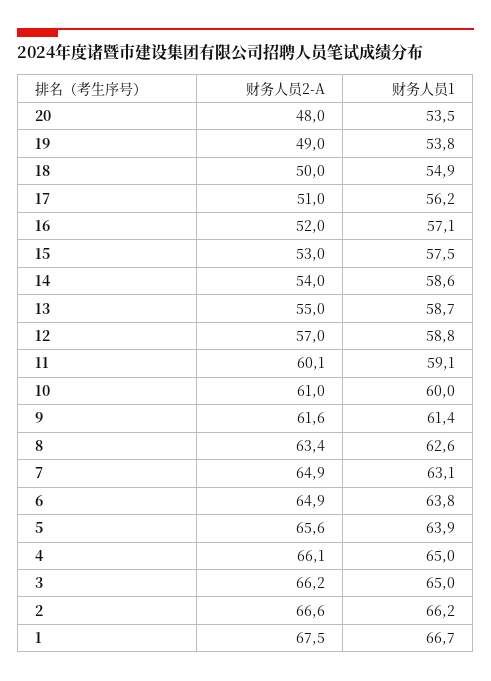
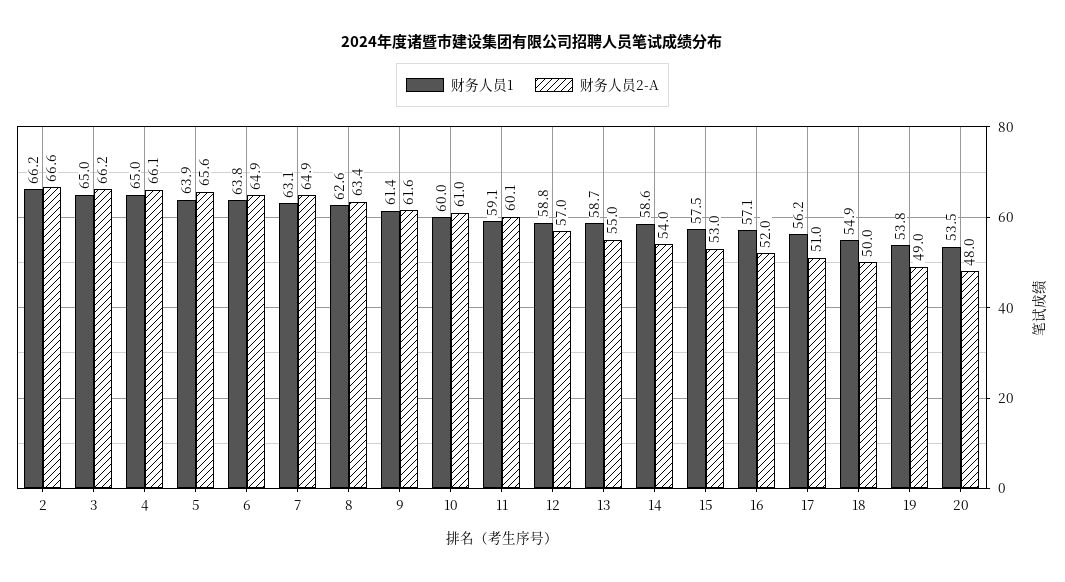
  {
    "财务人员2-A": {
      "20": 48,
      "19": 49,
      "18": 50,
      "17": 51,
      "16": 52,
      "15": 53,
      "14": 54,
      "13": 55,
      "12": 57,
      "11": 60.1,
      "10": 61,
      "9": 61.6,
      "8": 63.4,
      "7": 64.9,
      "6": 64.9,
      "5": 65.6,
      "4": 66.1,
      "3": 66.2,
-     "2": 66.6,
+     "2": 66.6
-     "1": 67.5
    },
    "财务人员1": {
      "20": 53.5,
      "19": 53.8,
      "18": 54.9,
      "17": 56.2,
      "16": 57.1,
      "15": 57.5,
      "14": 58.6,
      "13": 58.7,
      "12": 58.8,
      "11": 59.1,
      "10": 60,
      "9": 61.4,
      "8": 62.6,
      "7": 63.1,
      "6": 63.8,
      "5": 63.9,
      "4": 65,
      "3": 65,
-     "2": 66.2,
+     "2": 66.2
-     "1": 66.7
    }
  }

